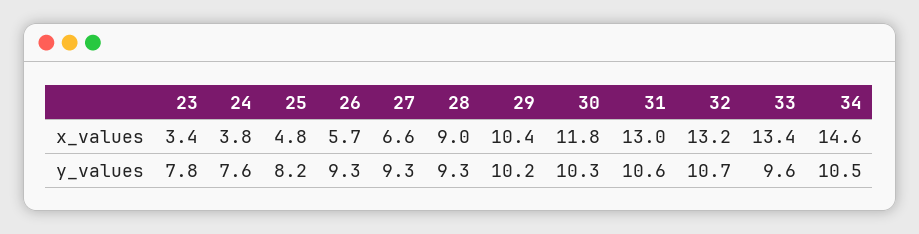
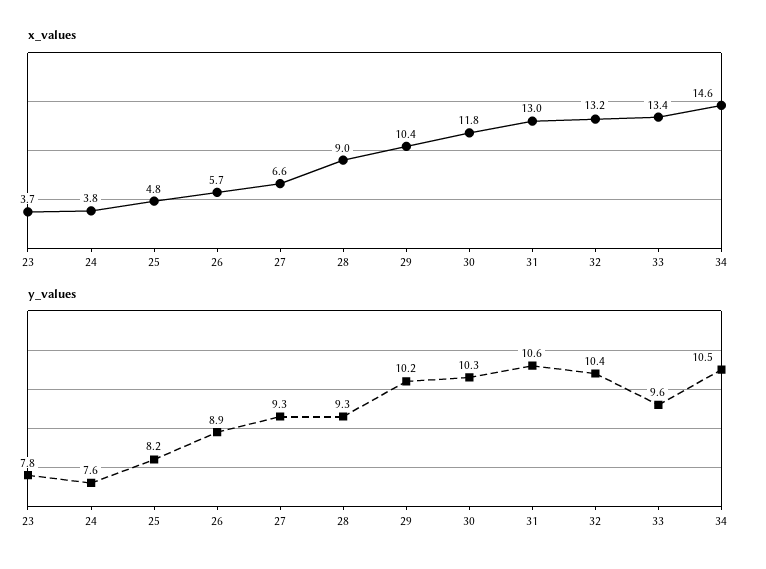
  {
    "x_values": {
-     "23": 3.4,
+     "23": 3.7,
      "24": 3.8,
      "25": 4.8,
      "26": 5.7,
      "27": 6.6,
      "28": 9,
      "29": 10.4,
      "30": 11.8,
      "31": 13,
      "32": 13.2,
      "33": 13.4,
      "34": 14.6
    },
    "y_values": {
      "23": 7.8,
      "24": 7.6,
      "25": 8.2,
-     "26": 9.3,
+     "26": 8.9,
      "27": 9.3,
      "28": 9.3,
      "29": 10.2,
      "30": 10.3,
      "31": 10.6,
-     "32": 10.7,
+     "32": 10.4,
      "33": 9.6,
      "34": 10.5
    }
  }

